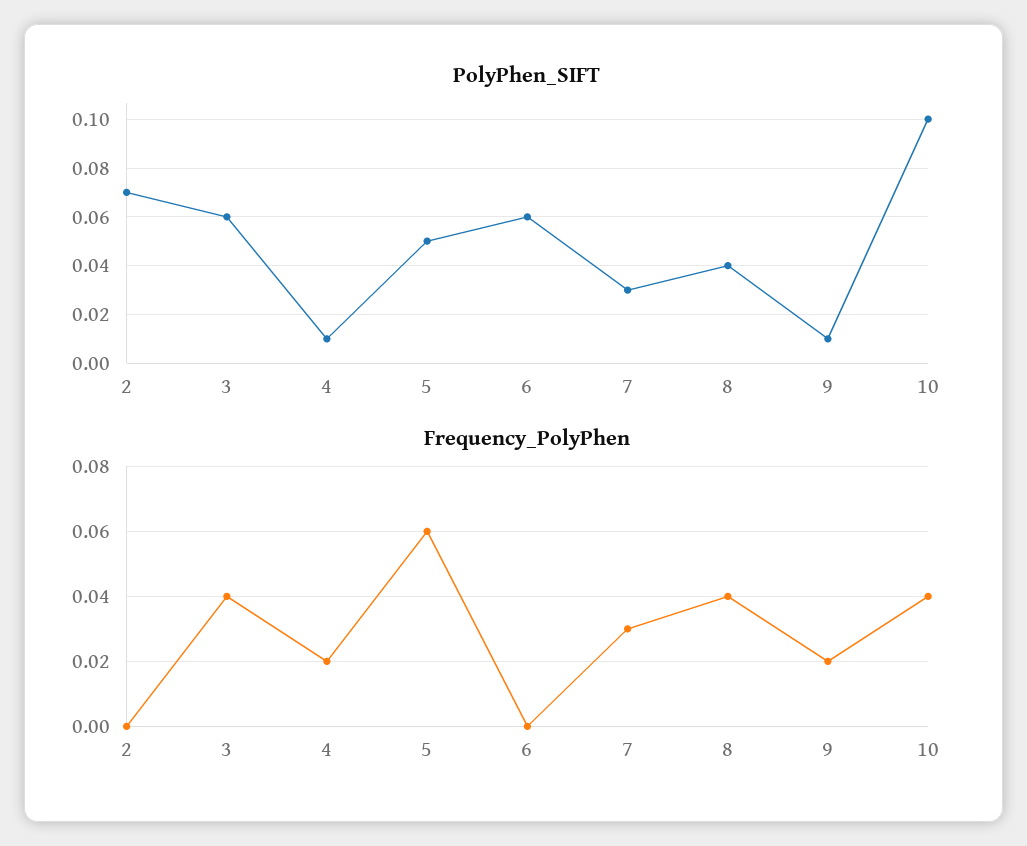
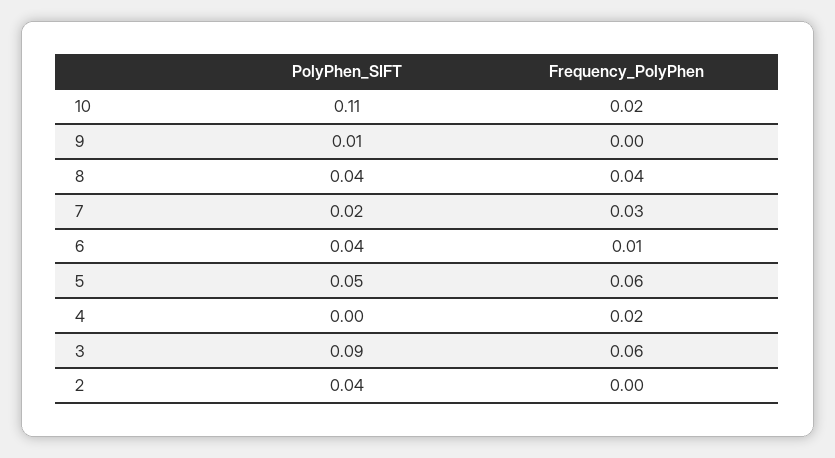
  {
    "PolyPhen_SIFT": {
-     "2": 0.07,
+     "2": 0.04,
-     "3": 0.06,
+     "3": 0.09,
-     "4": 0.01,
+     "4": 0,
      "5": 0.05,
-     "6": 0.06,
+     "6": 0.04,
-     "7": 0.03,
+     "7": 0.02,
      "8": 0.04,
      "9": 0.01,
-     "10": 0.1
+     "10": 0.11
    },
    "Frequency_PolyPhen": {
      "2": 0,
-     "3": 0.04,
+     "3": 0.06,
      "4": 0.02,
      "5": 0.06,
-     "6": 0,
+     "6": 0.01,
      "7": 0.03,
      "8": 0.04,
-     "9": 0.02,
+     "9": 0,
-     "10": 0.04
+     "10": 0.02
    }
  }

